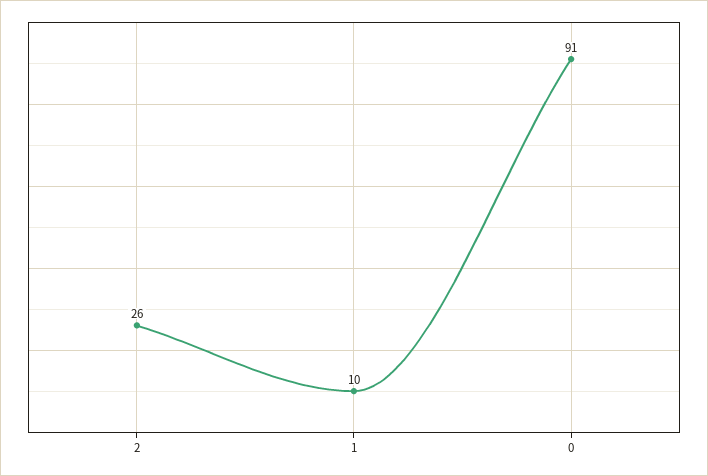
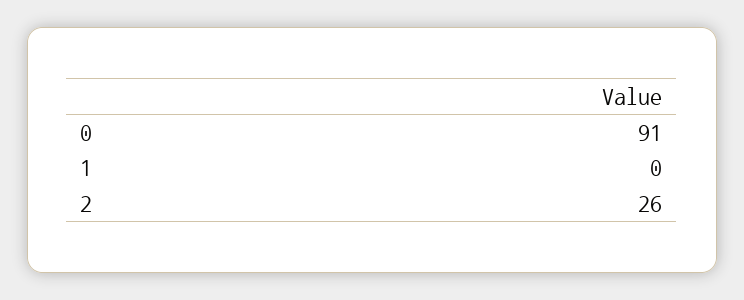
  {
    "2": 26,
-   "1": 10,
+   "1": 0,
    "0": 91
  }

